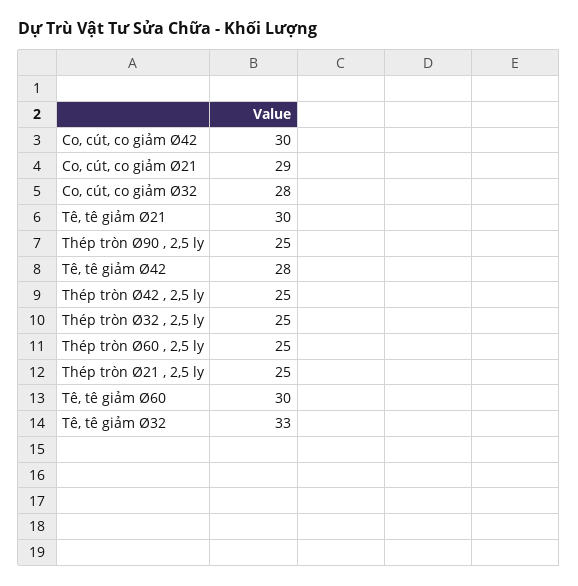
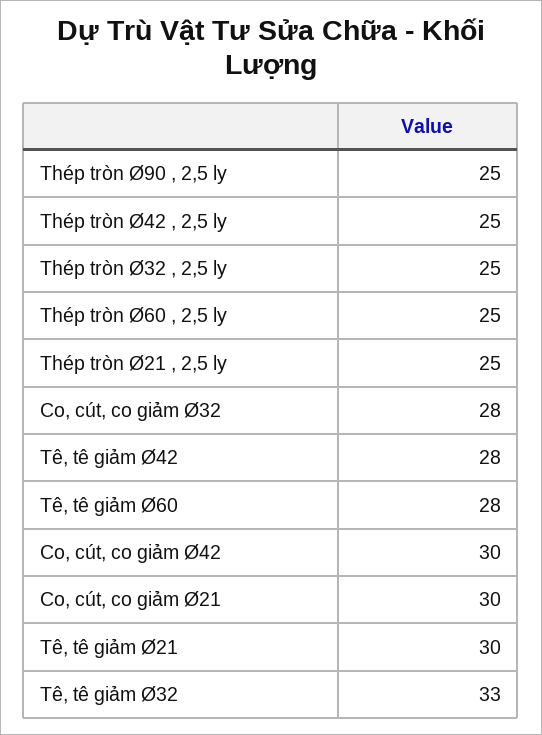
  {
    "Co, cút, co giảm Ø42": 30,
-   "Co, cút, co giảm Ø21": 29,
+   "Co, cút, co giảm Ø21": 30,
    "Co, cút, co giảm Ø32": 28,
    "Tê, tê giảm Ø21": 30,
    "Thép tròn Ø90 , 2,5 ly": 25,
    "Tê, tê giảm Ø42": 28,
    "Thép tròn Ø42 , 2,5 ly": 25,
    "Thép tròn Ø32 , 2,5 ly": 25,
    "Thép tròn Ø60 , 2,5 ly": 25,
    "Thép tròn Ø21 , 2,5 ly": 25,
-   "Tê, tê giảm Ø60": 30,
+   "Tê, tê giảm Ø60": 28,
    "Tê, tê giảm Ø32": 33
  }

